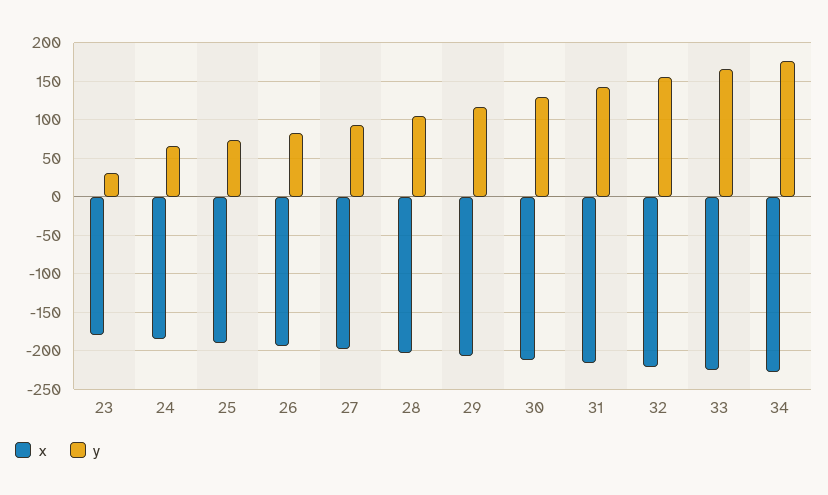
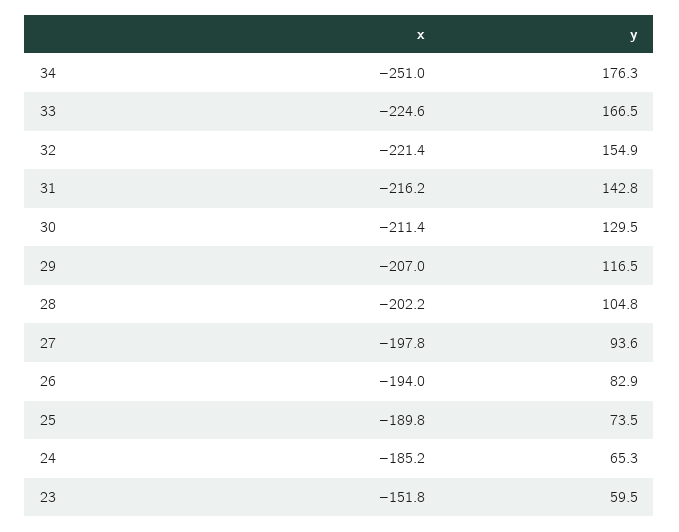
  {
    "x": {
-     "23": -180,
+     "23": -151.8,
      "24": -185.2,
      "25": -189.8,
      "26": -194,
      "27": -197.8,
      "28": -202.2,
      "29": -207,
      "30": -211.4,
      "31": -216.2,
      "32": -221.4,
      "33": -224.6,
-     "34": -230
+     "34": -251
    },
    "y": {
-     "23": 30,
+     "23": 59.5,
      "24": 65.3,
      "25": 73.5,
      "26": 82.9,
      "27": 93.6,
      "28": 104.8,
      "29": 116.5,
      "30": 129.5,
      "31": 142.8,
      "32": 154.9,
      "33": 166.5,
      "34": 176.3
    }
  }

